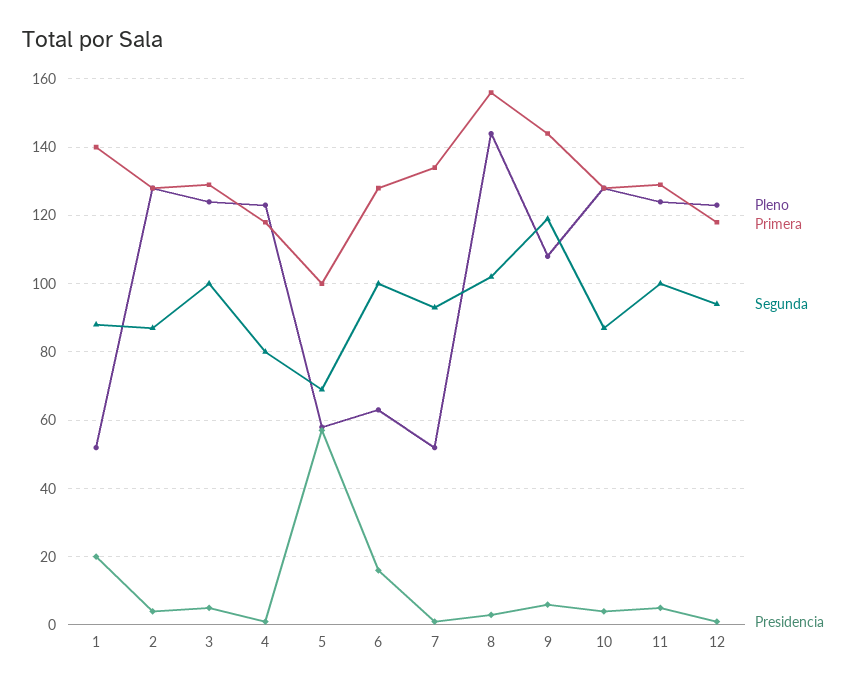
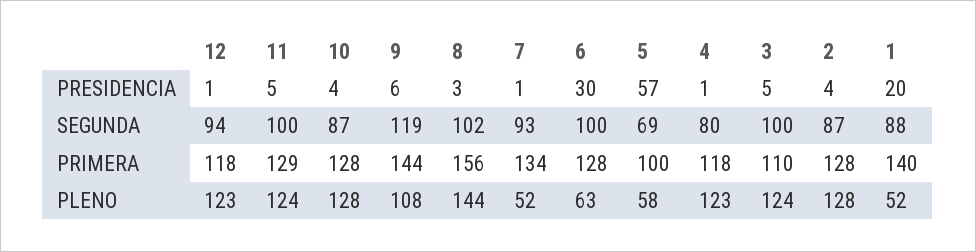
  {
    "Pleno": {
      "1": 52,
      "2": 128,
      "3": 124,
      "4": 123,
      "5": 58,
      "6": 63,
      "7": 52,
      "8": 144,
      "9": 108,
      "10": 128,
      "11": 124,
      "12": 123
    },
    "Primera": {
      "1": 140,
      "2": 128,
-     "3": 130,
+     "3": 110,
      "4": 118,
      "5": 100,
      "6": 128,
      "7": 134,
      "8": 156,
      "9": 144,
      "10": 128,
      "11": 129,
      "12": 118
    },
    "Segunda": {
      "1": 88,
      "2": 87,
      "3": 100,
      "4": 80,
      "5": 69,
      "6": 100,
      "7": 93,
      "8": 102,
      "9": 119,
      "10": 87,
      "11": 100,
      "12": 94
    },
    "Presidencia": {
      "1": 20,
      "2": 4,
      "3": 5,
      "4": 1,
      "5": 57,
-     "6": 15,
+     "6": 30,
      "7": 1,
      "8": 3,
      "9": 6,
      "10": 4,
      "11": 5,
      "12": 1
    }
  }

